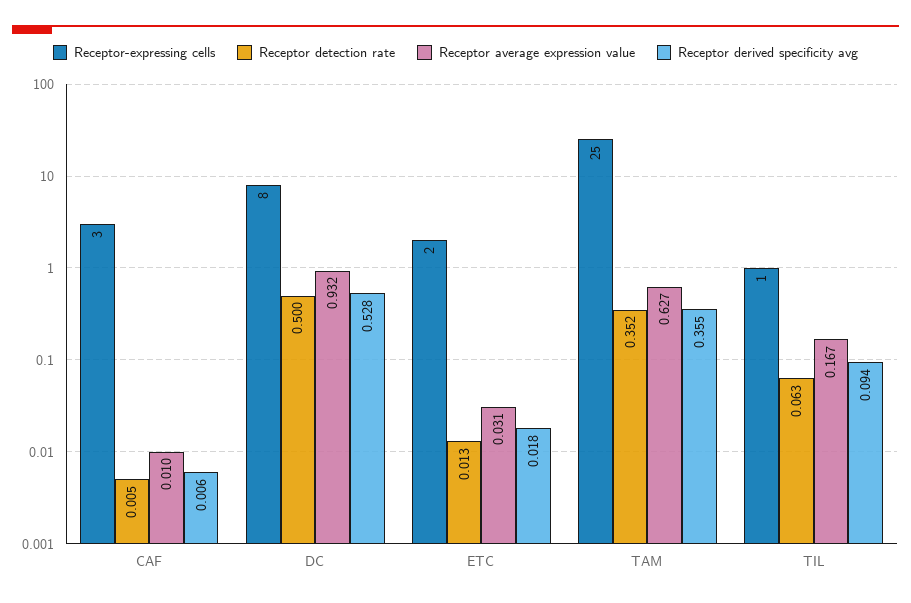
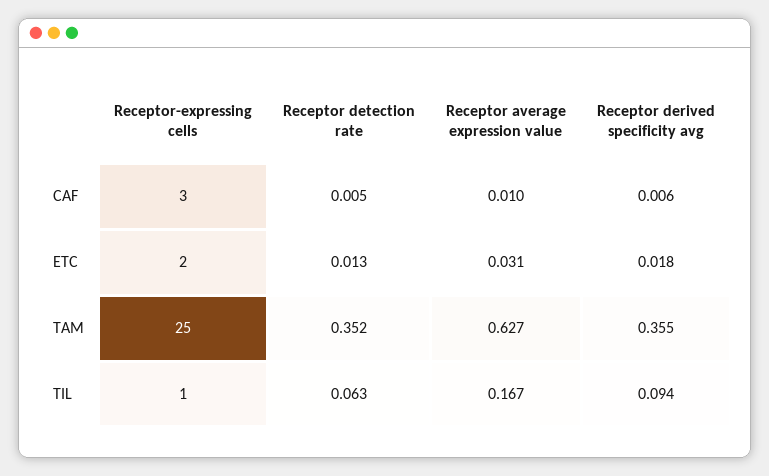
  {
    "Receptor-expressing cells": {
      "CAF": 3,
-     "DC": 8,
      "ETC": 2,
      "TAM": 25,
      "TIL": 1
    },
    "Receptor detection rate": {
      "CAF": 0.005,
-     "DC": 0.5,
      "ETC": 0.013,
      "TAM": 0.352,
      "TIL": 0.063
    },
    "Receptor average expression value": {
      "CAF": 0.01,
-     "DC": 0.932,
      "ETC": 0.031,
      "TAM": 0.627,
      "TIL": 0.167
    },
    "Receptor derived specificity avg": {
      "CAF": 0.006,
-     "DC": 0.528,
      "ETC": 0.018,
      "TAM": 0.355,
      "TIL": 0.094
    }
  }

